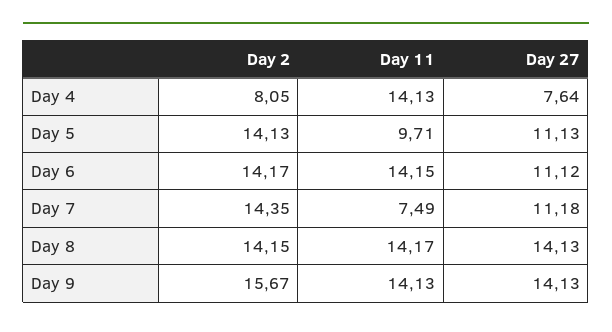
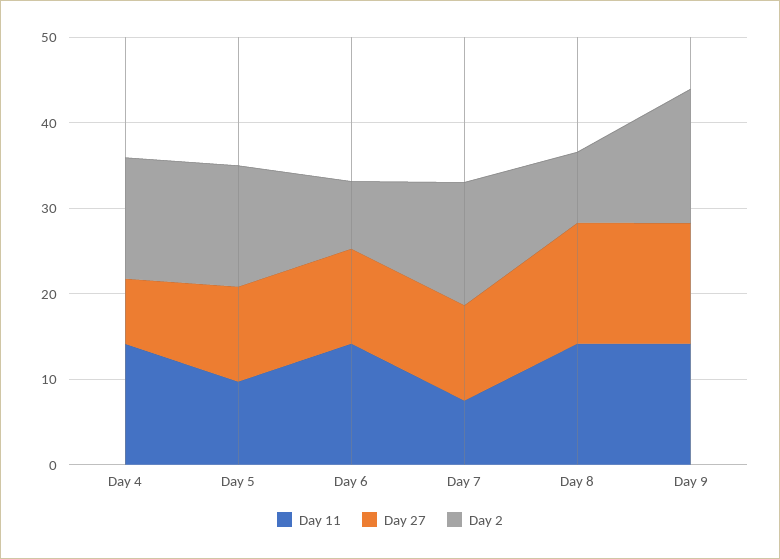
  {
    "Day 2": {
-     "Day 4": 8.05,
+     "Day 4": 14,
      "Day 5": 14.13,
-     "Day 6": 14.17,
+     "Day 6": 8,
      "Day 7": 14.35,
-     "Day 8": 14.15,
+     "Day 8": 8,
      "Day 9": 15.67
    },
    "Day 11": {
      "Day 4": 14.13,
      "Day 5": 9.71,
      "Day 6": 14.15,
      "Day 7": 7.49,
      "Day 8": 14.17,
      "Day 9": 14.13
    },
    "Day 27": {
      "Day 4": 7.64,
      "Day 5": 11.13,
      "Day 6": 11.12,
      "Day 7": 11.18,
      "Day 8": 14.13,
      "Day 9": 14.13
    }
  }

